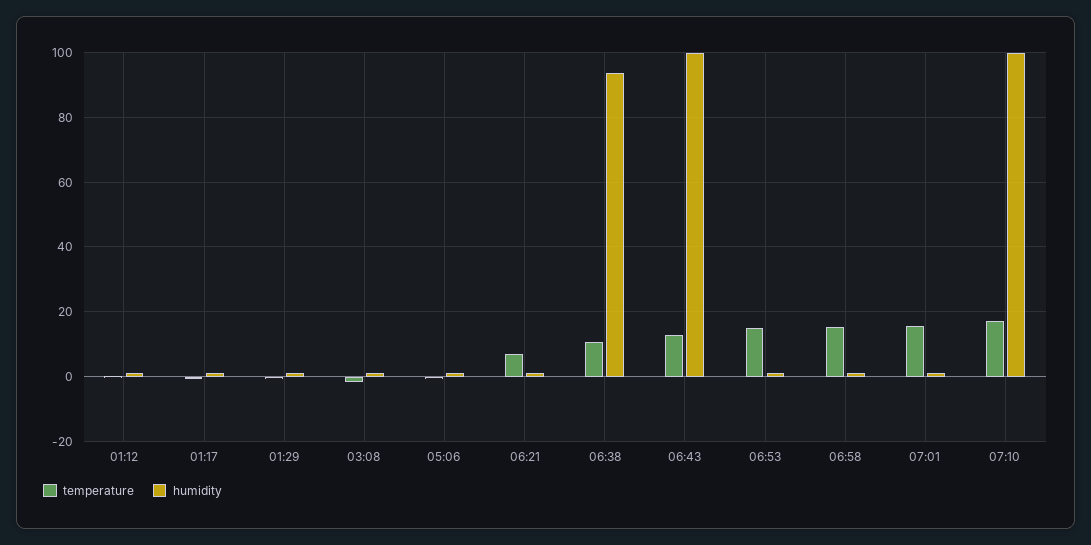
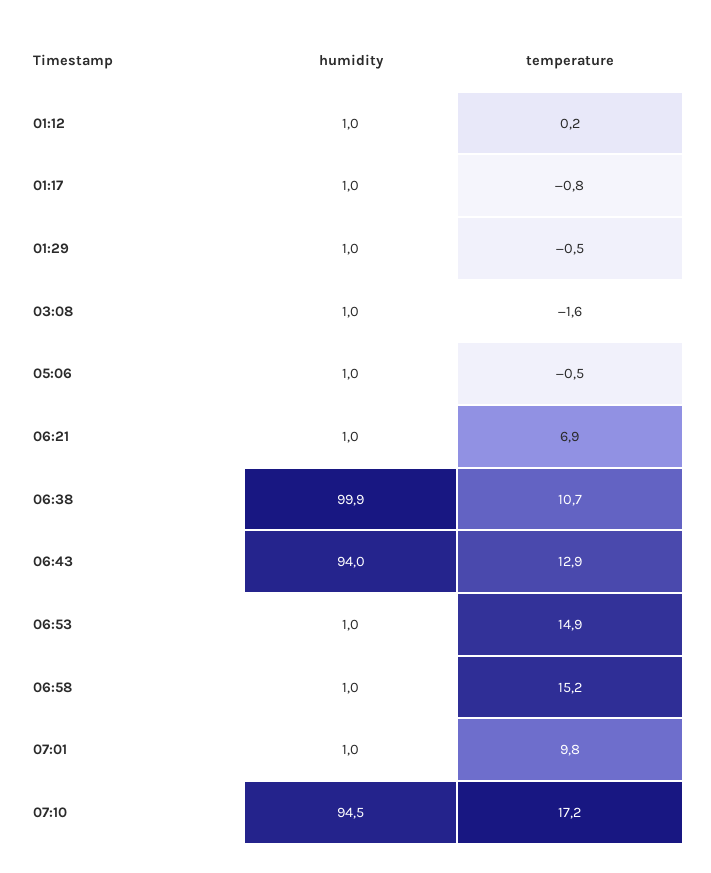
  {
    "temperature": {
      "01:12": 0.2,
      "01:17": -0.8,
      "01:29": -0.5,
      "03:08": -1.6,
      "05:06": -0.5,
      "06:21": 6.9,
      "06:38": 10.7,
      "06:43": 12.9,
      "06:53": 14.9,
      "06:58": 15.2,
-     "07:01": 16,
+     "07:01": 9.8,
      "07:10": 17.2
    },
    "humidity": {
      "01:12": 1,
      "01:17": 1,
      "01:29": 1,
      "03:08": 1,
      "05:06": 1,
      "06:21": 1,
-     "06:38": 94,
+     "06:38": 99.9,
-     "06:43": 100,
+     "06:43": 94,
      "06:53": 1,
      "06:58": 1,
      "07:01": 1,
-     "07:10": 100
+     "07:10": 94.5
    }
  }

